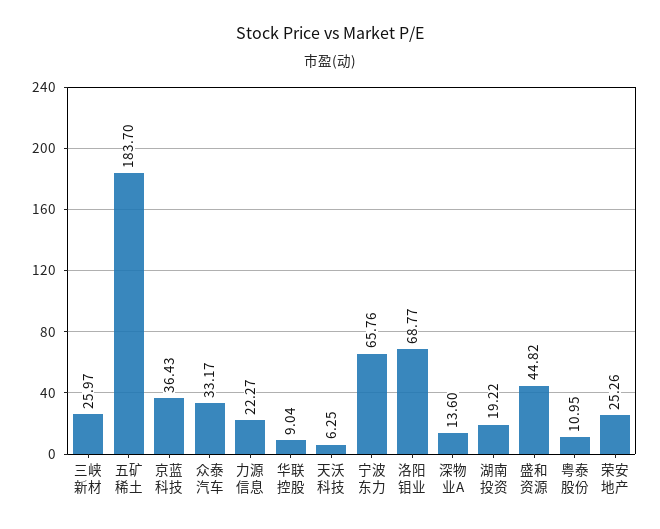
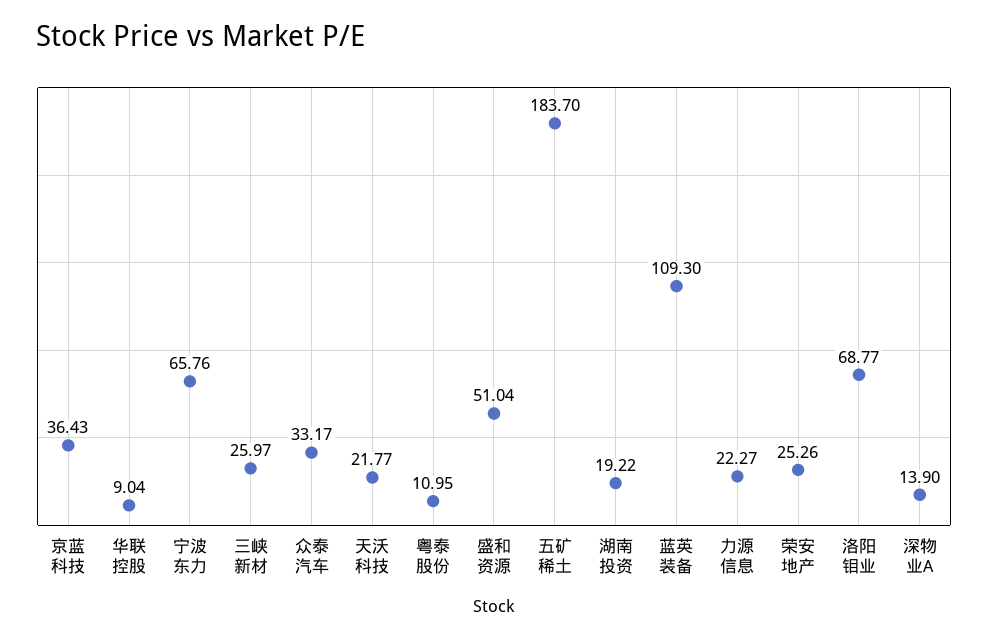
  {
    "三峡新材": 25.97,
    "五矿稀土": 183.7,
    "京蓝科技": 36.43,
    "众泰汽车": 33.17,
    "力源信息": 22.27,
    "华联控股": 9.04,
-   "天沃科技": 6.25,
+   "天沃科技": 21.77,
    "宁波东力": 65.76,
    "洛阳钼业": 68.77,
-   "深物业A": 13.6,
+   "深物业A": 13.9,
    "湖南投资": 19.22,
-   "盛和资源": 44.82,
+   "盛和资源": 51.04,
    "粤泰股份": 10.95,
-   "荣安地产": 25.26
+   "荣安地产": 25.26,
+   "蓝英装备": 109.3
  }

